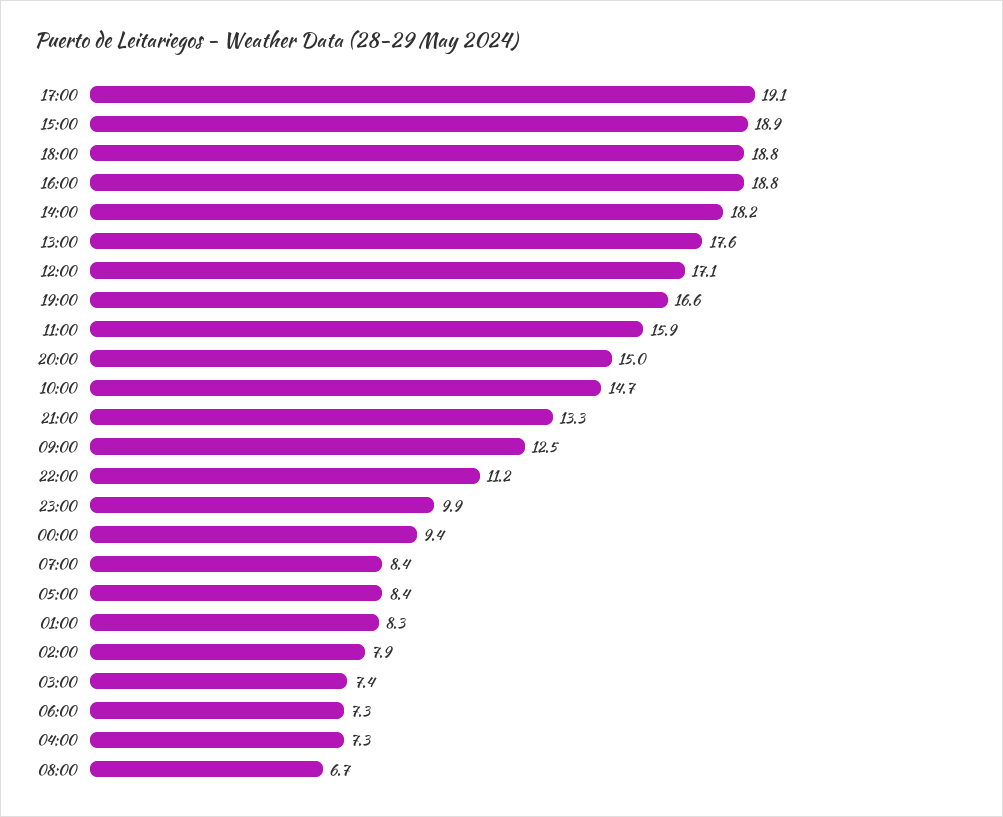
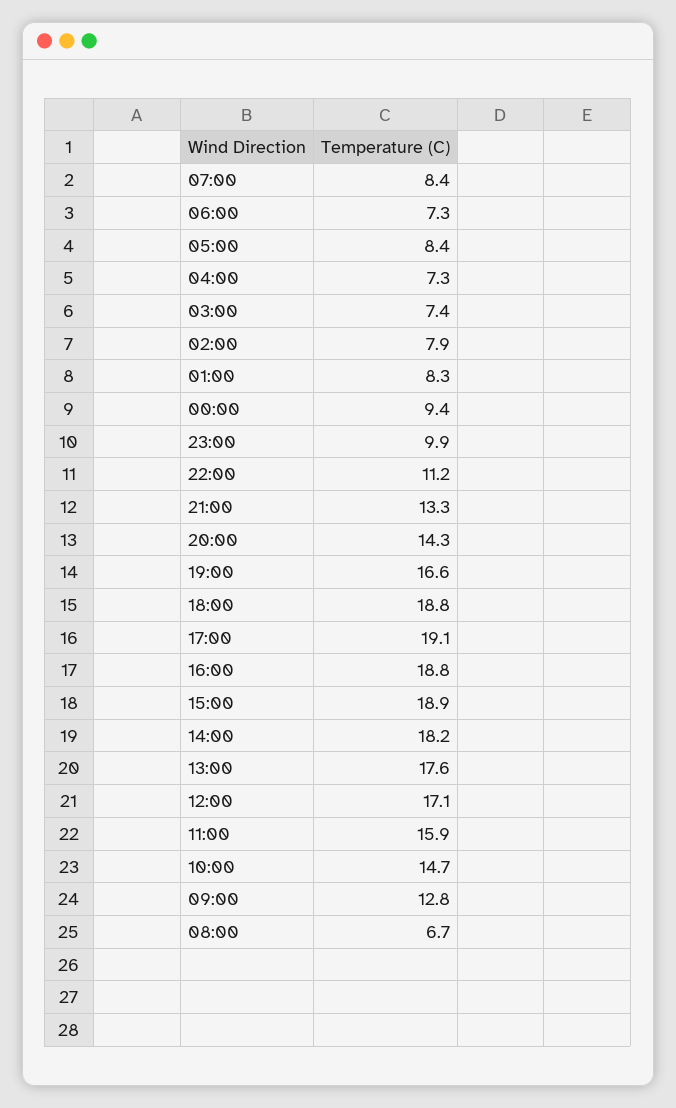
  {
    "17:00": 19.1,
    "15:00": 18.9,
    "18:00": 18.8,
    "16:00": 18.8,
    "14:00": 18.2,
    "13:00": 17.6,
    "12:00": 17.1,
    "19:00": 16.6,
    "11:00": 15.9,
-   "20:00": 15,
+   "20:00": 14.3,
    "10:00": 14.7,
    "21:00": 13.3,
-   "09:00": 12.5,
+   "09:00": 12.8,
    "22:00": 11.2,
    "23:00": 9.9,
    "00:00": 9.4,
    "07:00": 8.4,
    "05:00": 8.4,
    "01:00": 8.3,
    "02:00": 7.9,
    "03:00": 7.4,
    "06:00": 7.3,
    "04:00": 7.3,
    "08:00": 6.7
  }

